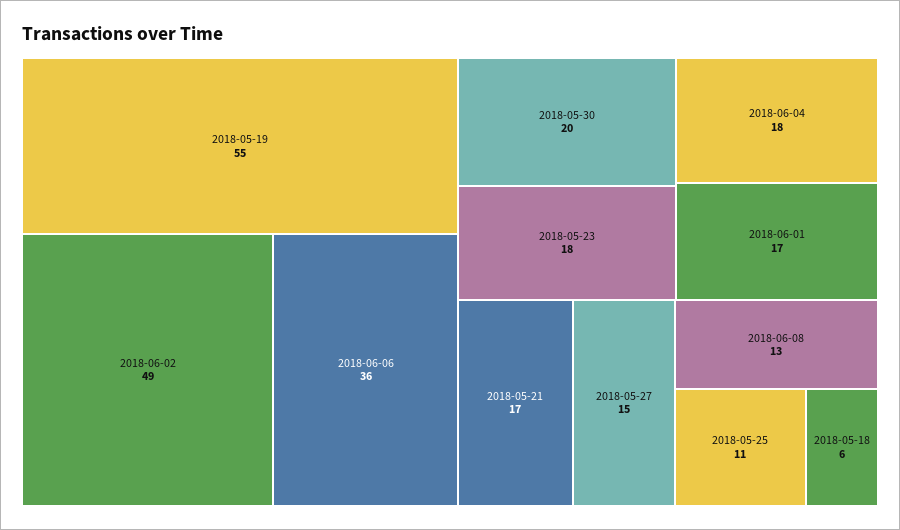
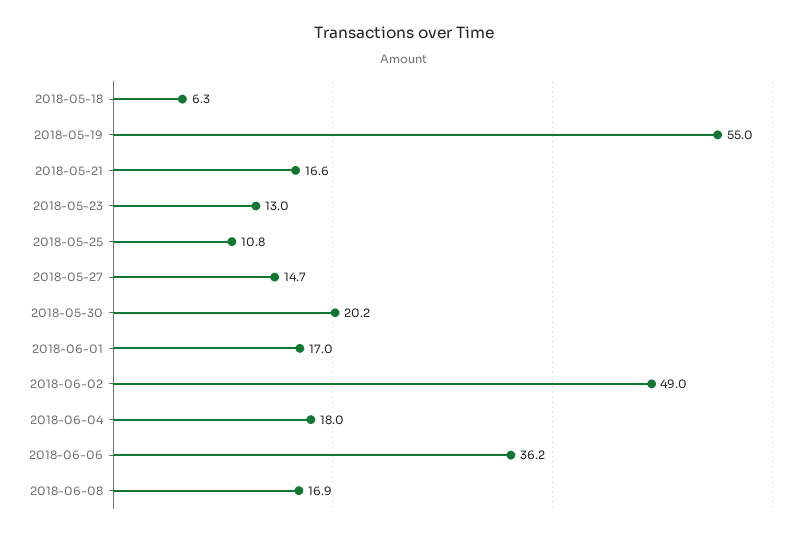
  {
    "2018-05-19": 55,
    "2018-06-02": 49,
    "2018-06-06": 36.2,
    "2018-05-30": 20.2,
-   "2018-05-23": 18,
+   "2018-05-23": 13,
    "2018-06-04": 18,
    "2018-06-01": 17,
    "2018-05-21": 16.6,
    "2018-05-27": 14.7,
-   "2018-06-08": 13,
+   "2018-06-08": 16.9,
    "2018-05-25": 10.8,
    "2018-05-18": 6.3
  }

